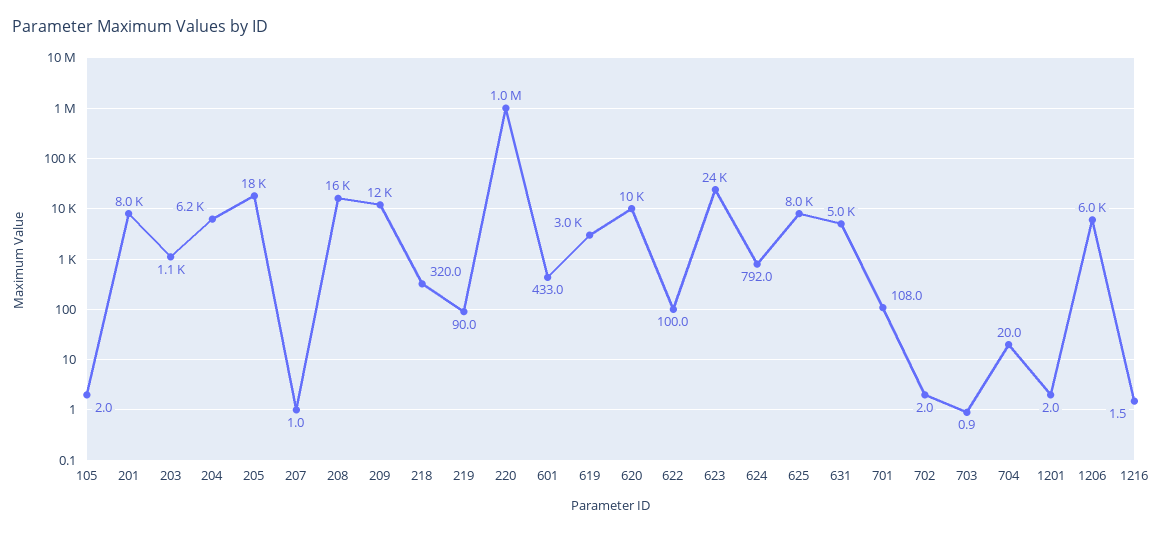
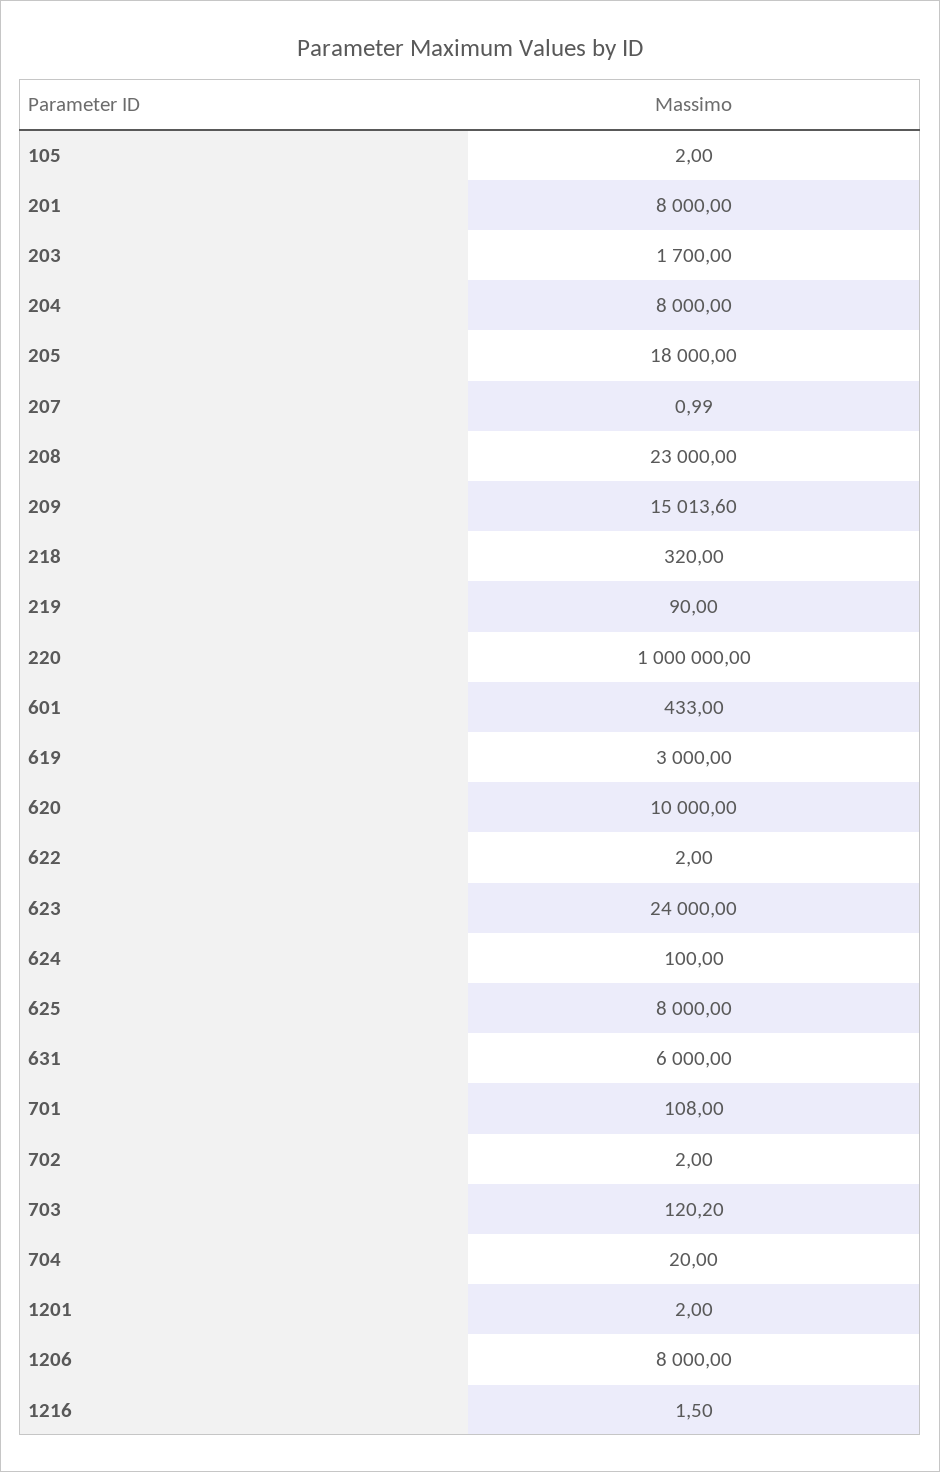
  {
    "105": 2,
    "201": 8000,
-   "203": 1100,
+   "203": 1700,
-   "204": 6200,
+   "204": 8000,
    "205": 18000,
    "207": 0.99,
-   "208": 16000,
+   "208": 23000,
-   "209": 12000,
+   "209": 15013.6,
    "218": 320,
    "219": 90,
    "220": 1000000,
    "601": 433,
    "619": 3000,
    "620": 10000,
-   "622": 100,
+   "622": 2,
    "623": 24000,
-   "624": 792,
+   "624": 100,
    "625": 8000,
-   "631": 5000,
+   "631": 6000,
    "701": 108,
    "702": 2,
-   "703": 0.9,
+   "703": 120.2,
    "704": 20,
    "1201": 2,
-   "1206": 6000,
+   "1206": 8000,
    "1216": 1.5
  }

